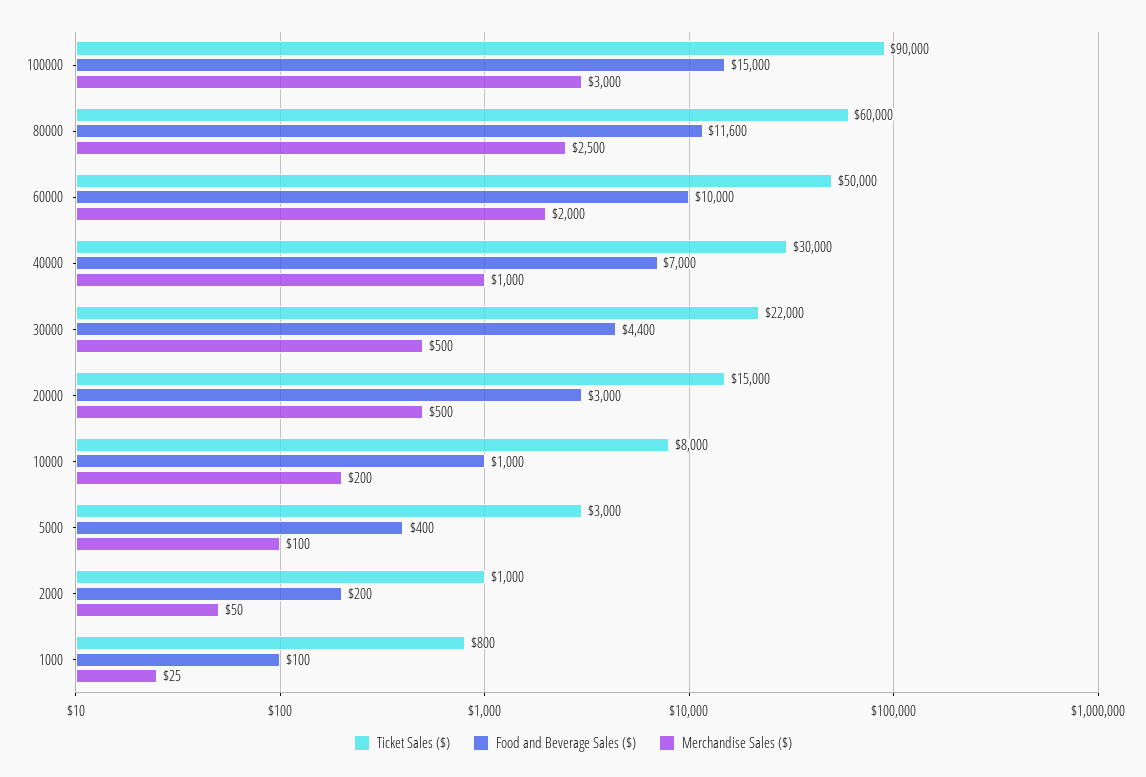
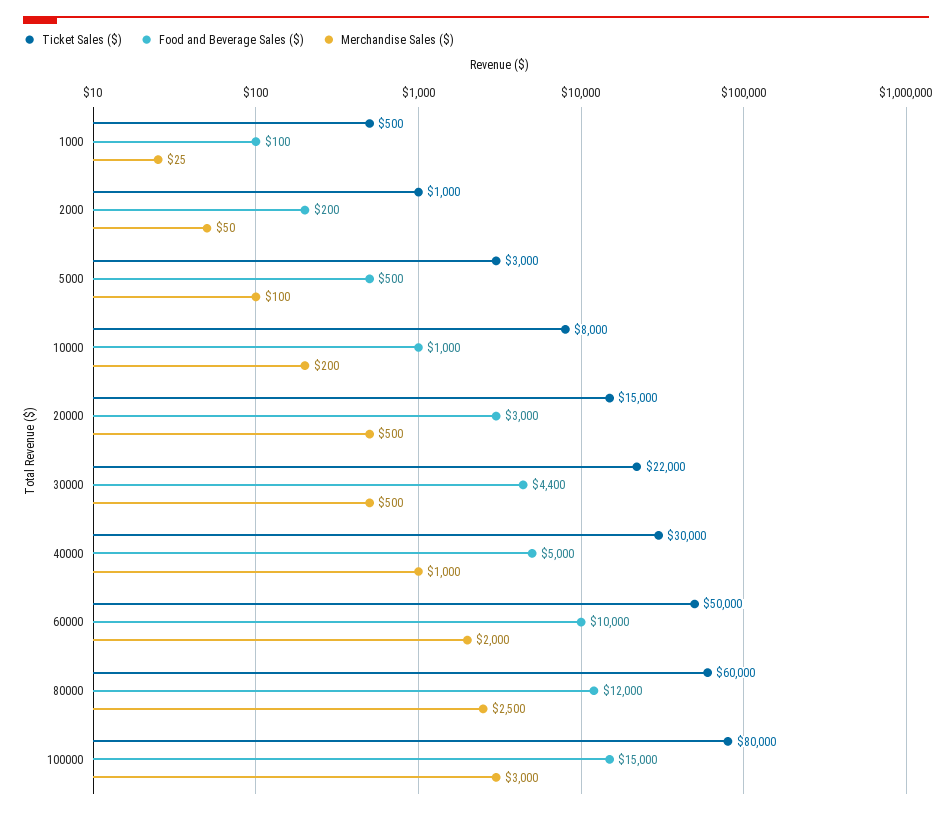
  {
    "Ticket Sales ($)": {
-     "100000": 90000,
+     "100000": 80000,
      "80000": 60000,
      "60000": 50000,
      "40000": 30000,
      "30000": 22000,
      "20000": 15000,
      "10000": 8000,
      "5000": 3000,
      "2000": 1000,
-     "1000": 800
+     "1000": 500
    },
    "Food and Beverage Sales ($)": {
      "100000": 15000,
-     "80000": 11600,
+     "80000": 12000,
      "60000": 10000,
-     "40000": 7000,
+     "40000": 5000,
      "30000": 4400,
      "20000": 3000,
      "10000": 1000,
-     "5000": 400,
+     "5000": 500,
      "2000": 200,
      "1000": 100
    },
    "Merchandise Sales ($)": {
      "100000": 3000,
      "80000": 2500,
      "60000": 2000,
      "40000": 1000,
      "30000": 500,
      "20000": 500,
      "10000": 200,
      "5000": 100,
      "2000": 50,
      "1000": 25
    }
  }

